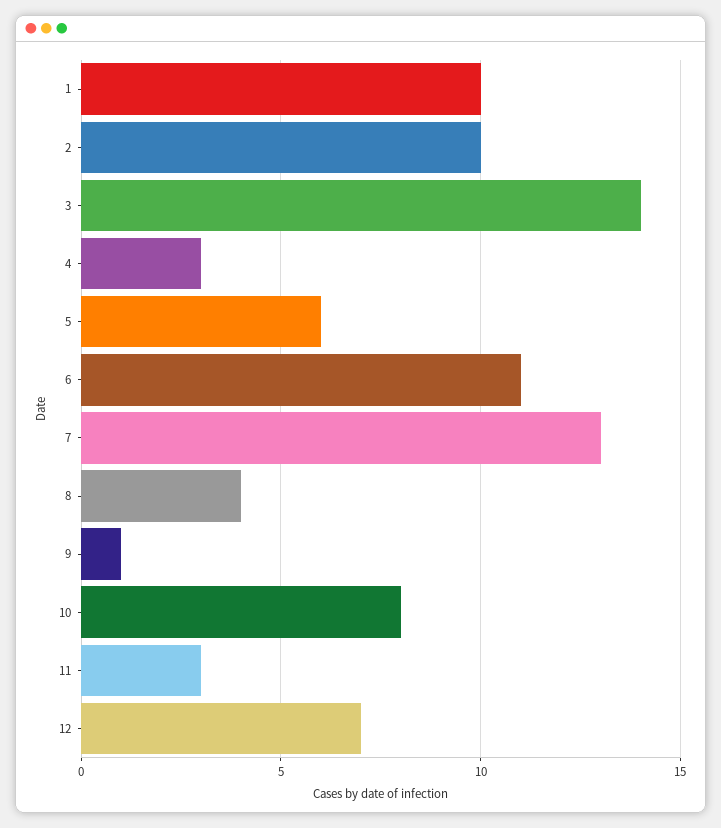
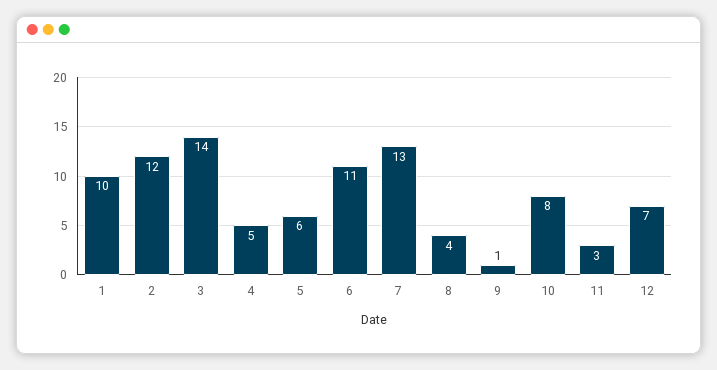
  {
    "1": 10,
-   "2": 10,
+   "2": 12,
    "3": 14,
-   "4": 3,
+   "4": 5,
    "5": 6,
    "6": 11,
    "7": 13,
    "8": 4,
    "9": 1,
    "10": 8,
    "11": 3,
    "12": 7
  }

